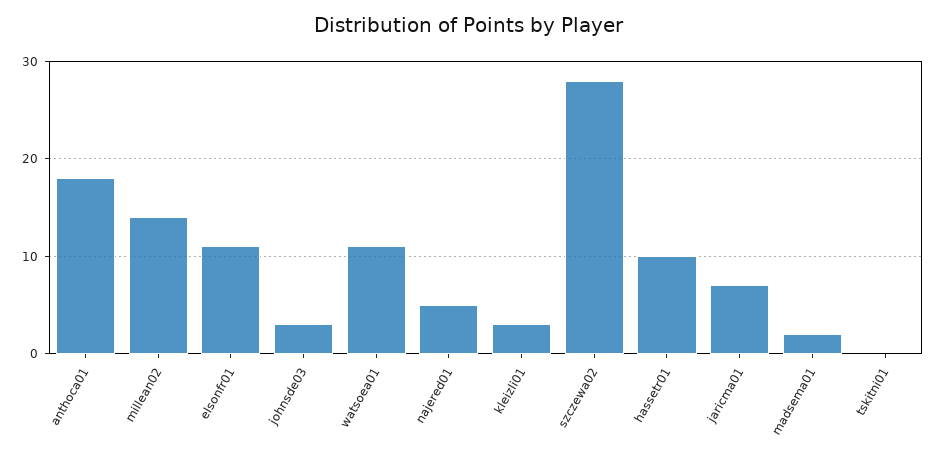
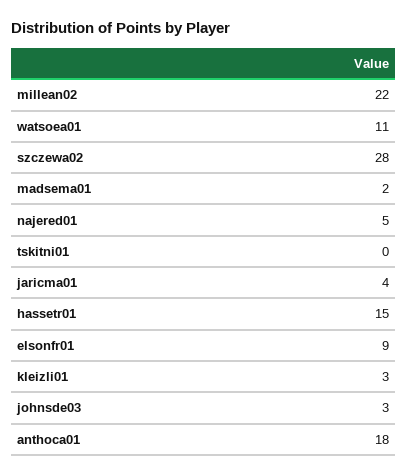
  {
    "anthoca01": 18,
-   "millean02": 14,
+   "millean02": 22,
-   "elsonfr01": 11,
+   "elsonfr01": 9,
    "johnsde03": 3,
    "watsoea01": 11,
    "najered01": 5,
    "kleizli01": 3,
    "szczewa02": 28,
-   "hassetr01": 10,
+   "hassetr01": 15,
-   "jaricma01": 7,
+   "jaricma01": 4,
    "madsema01": 2,
    "tskitni01": 0
  }

